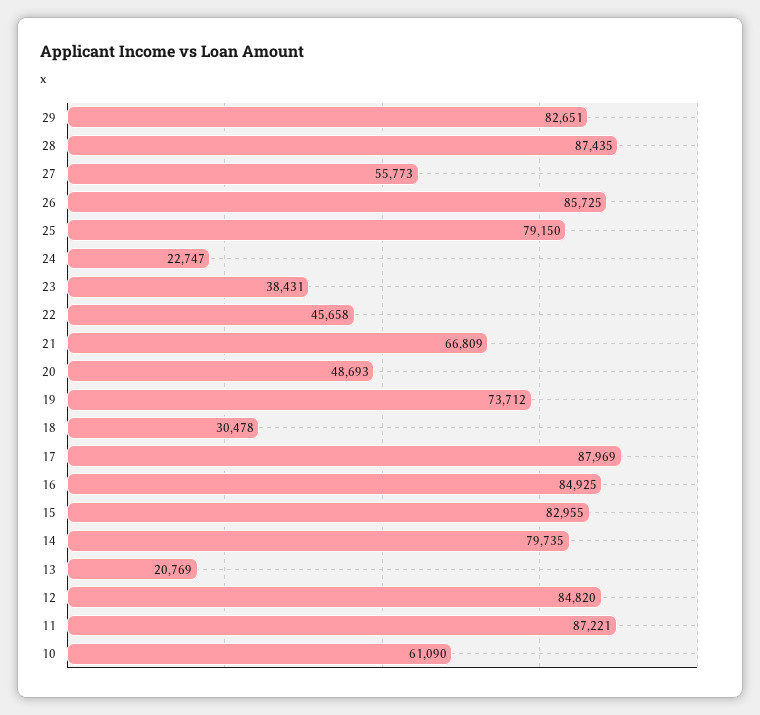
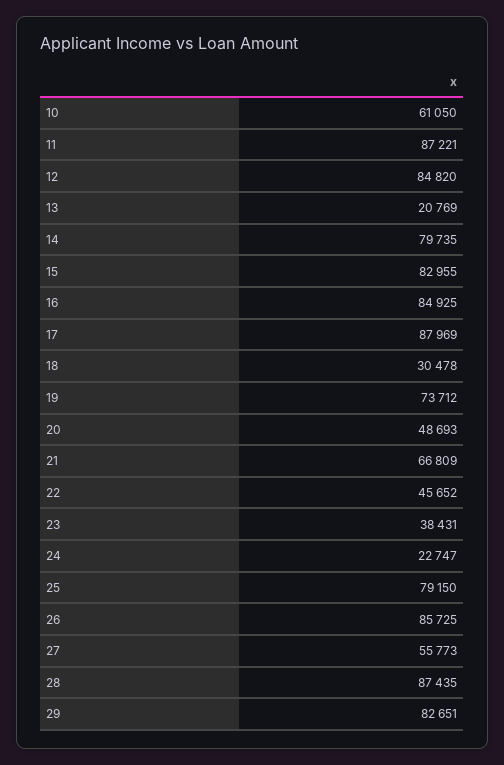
  {
    "29": 82651,
    "28": 87435,
    "27": 55773,
    "26": 85725,
    "25": 79150,
    "24": 22747,
    "23": 38431,
-   "22": 45658,
+   "22": 45652,
    "21": 66809,
    "20": 48693,
    "19": 73712,
    "18": 30478,
    "17": 87969,
    "16": 84925,
    "15": 82955,
    "14": 79735,
    "13": 20769,
    "12": 84820,
    "11": 87221,
-   "10": 61090
+   "10": 61050
  }

